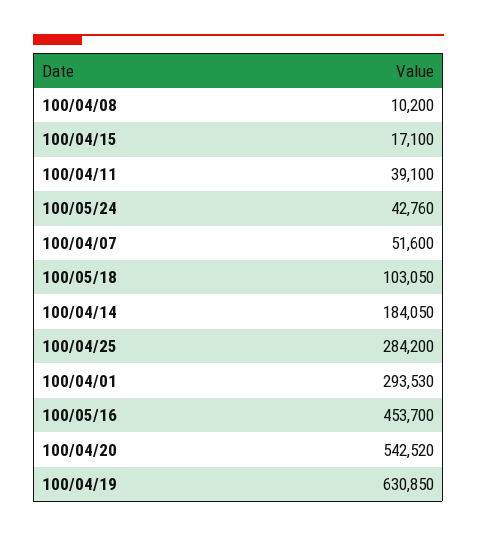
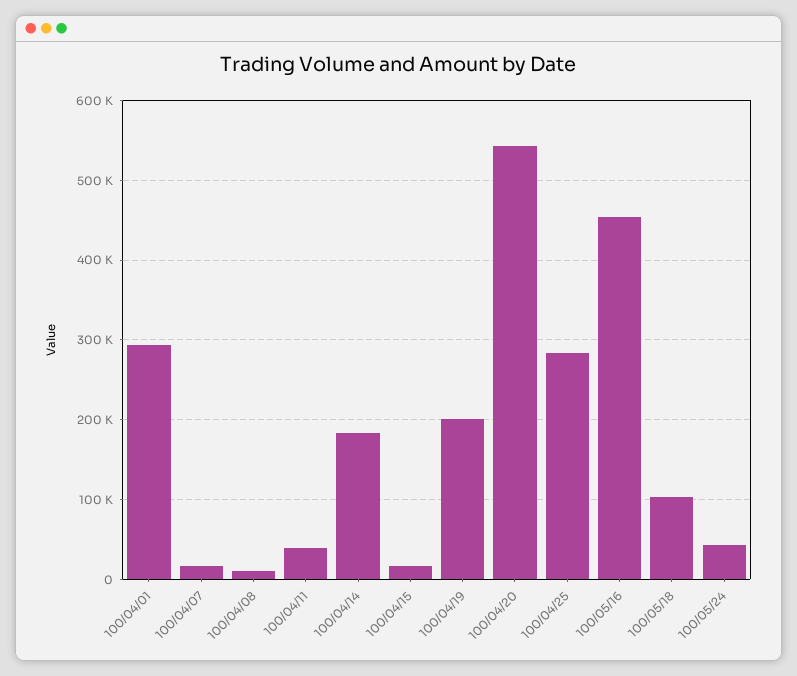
  {
    "100/04/08": 10200,
    "100/04/15": 17100,
    "100/04/11": 39100,
    "100/05/24": 42760,
-   "100/04/07": 51600,
+   "100/04/07": 20000,
    "100/05/18": 103050,
    "100/04/14": 184050,
    "100/04/25": 284200,
    "100/04/01": 293530,
    "100/05/16": 453700,
    "100/04/20": 542520,
-   "100/04/19": 630850
+   "100/04/19": 200000
  }

